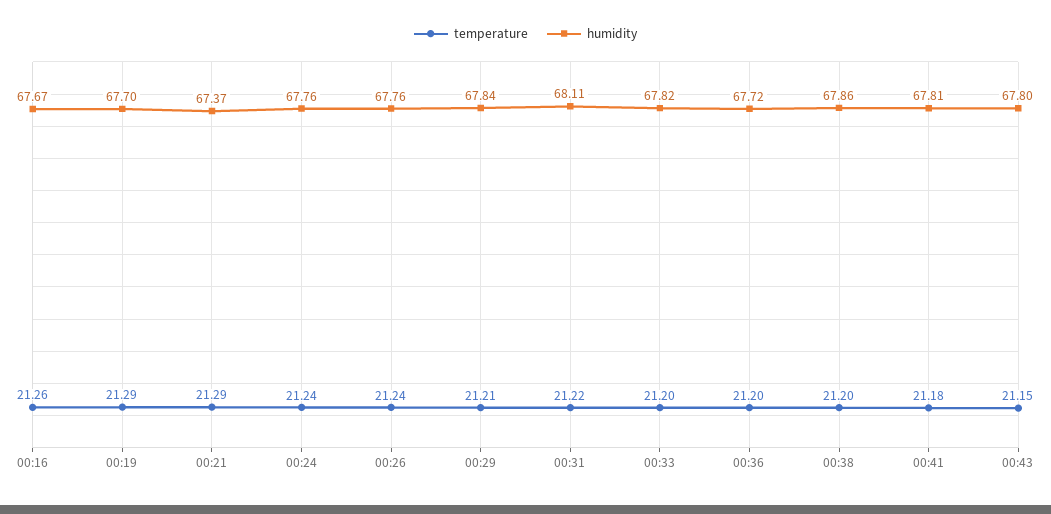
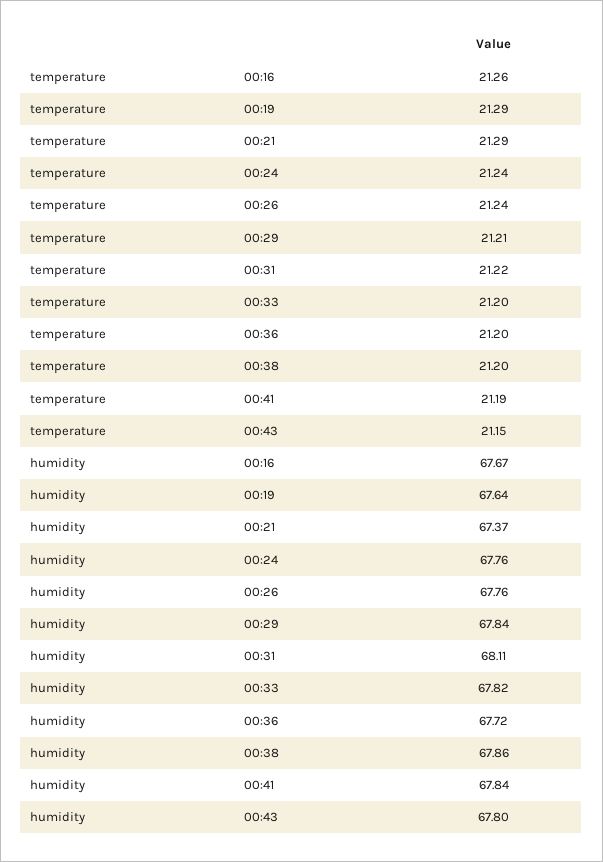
  {
    "temperature": {
      "00:16": 21.26,
      "00:19": 21.29,
      "00:21": 21.29,
      "00:24": 21.24,
      "00:26": 21.24,
      "00:29": 21.21,
      "00:31": 21.22,
      "00:33": 21.2,
      "00:36": 21.2,
      "00:38": 21.2,
-     "00:41": 21.18,
+     "00:41": 21.19,
      "00:43": 21.15
    },
    "humidity": {
      "00:16": 67.67,
-     "00:19": 67.7,
+     "00:19": 67.64,
      "00:21": 67.37,
      "00:24": 67.76,
      "00:26": 67.76,
      "00:29": 67.84,
      "00:31": 68.11,
      "00:33": 67.82,
      "00:36": 67.72,
      "00:38": 67.86,
-     "00:41": 67.81,
+     "00:41": 67.84,
      "00:43": 67.8
    }
  }

